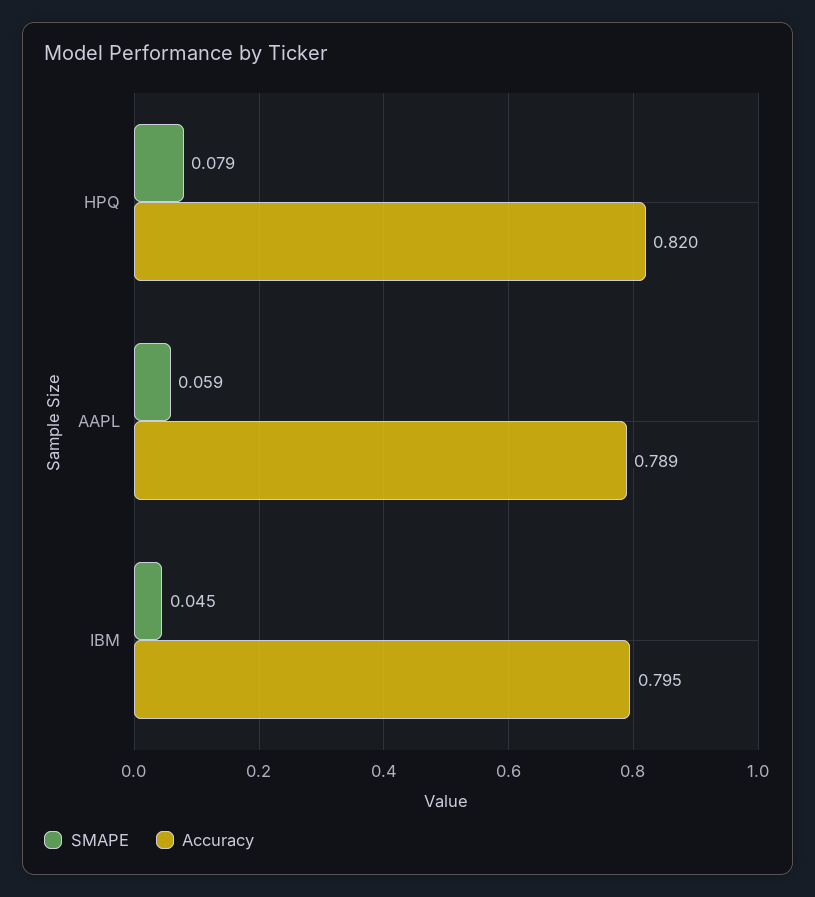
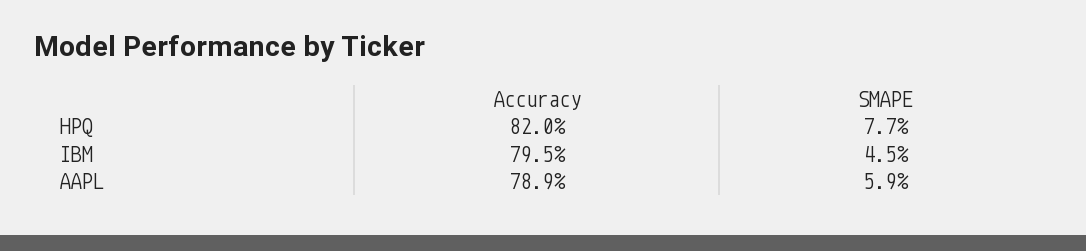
  {
    "SMAPE": {
-     "HPQ": 0.079,
+     "HPQ": 0.077,
      "AAPL": 0.059,
      "IBM": 0.045
    },
    "Accuracy": {
      "HPQ": 0.82,
      "AAPL": 0.789,
      "IBM": 0.795
    }
  }

